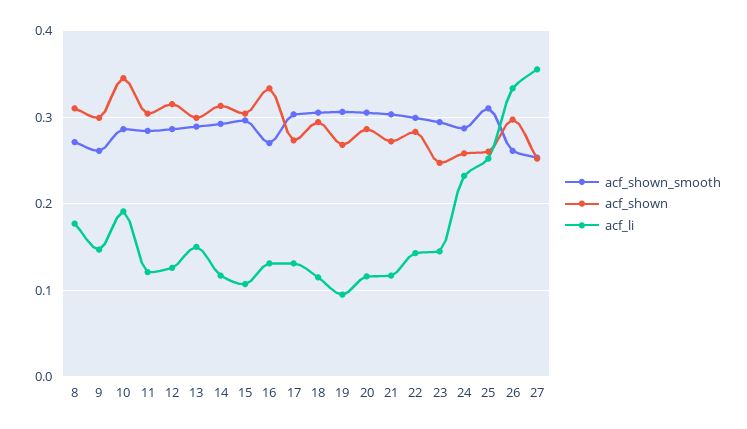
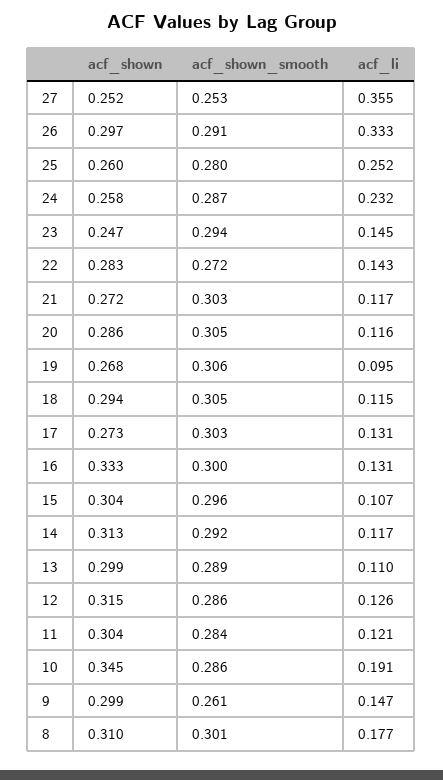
  {
    "acf_shown_smooth": {
-     "8": 0.27,
+     "8": 0.301,
      "9": 0.261,
      "10": 0.286,
      "11": 0.284,
      "12": 0.286,
      "13": 0.289,
      "14": 0.292,
      "15": 0.296,
-     "16": 0.27,
+     "16": 0.3,
      "17": 0.303,
      "18": 0.305,
      "19": 0.306,
      "20": 0.305,
      "21": 0.303,
-     "22": 0.3,
+     "22": 0.272,
      "23": 0.294,
      "24": 0.287,
-     "25": 0.31,
+     "25": 0.28,
-     "26": 0.26,
+     "26": 0.291,
      "27": 0.253
    },
    "acf_shown": {
      "8": 0.31,
      "9": 0.299,
      "10": 0.345,
      "11": 0.304,
      "12": 0.315,
      "13": 0.299,
      "14": 0.313,
      "15": 0.304,
      "16": 0.333,
      "17": 0.273,
      "18": 0.294,
      "19": 0.268,
      "20": 0.286,
      "21": 0.272,
      "22": 0.283,
      "23": 0.247,
      "24": 0.258,
      "25": 0.26,
      "26": 0.297,
      "27": 0.252
    },
    "acf_li": {
      "8": 0.177,
      "9": 0.147,
      "10": 0.191,
      "11": 0.121,
      "12": 0.126,
-     "13": 0.15,
+     "13": 0.11,
      "14": 0.117,
      "15": 0.107,
      "16": 0.131,
      "17": 0.131,
      "18": 0.115,
      "19": 0.095,
      "20": 0.116,
      "21": 0.117,
      "22": 0.143,
      "23": 0.145,
      "24": 0.232,
      "25": 0.252,
      "26": 0.333,
      "27": 0.355
    }
  }

